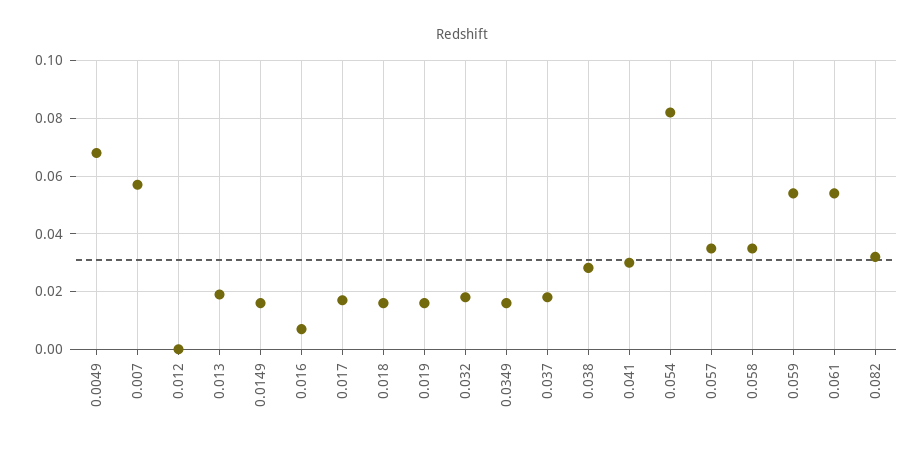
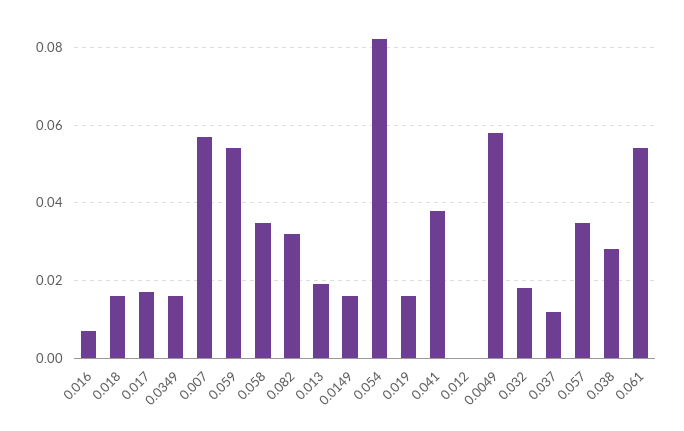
  {
-   "0.0049": 0.0675,
+   "0.0049": 0.058,
    "0.007": 0.058,
    "0.012": 0,
    "0.013": 0.02,
    "0.0149": 0.016,
    "0.016": 0.008,
    "0.017": 0.018,
    "0.018": 0.016,
    "0.019": 0.016,
    "0.032": 0.018,
    "0.0349": 0.016,
-   "0.037": 0.0175,
+   "0.037": 0.012,
    "0.038": 0.028,
-   "0.041": 0.03,
+   "0.041": 0.038,
    "0.054": 0.082,
    "0.057": 0.034,
    "0.058": 0.034,
    "0.059": 0.054,
    "0.061": 0.054,
    "0.082": 0.032
  }

